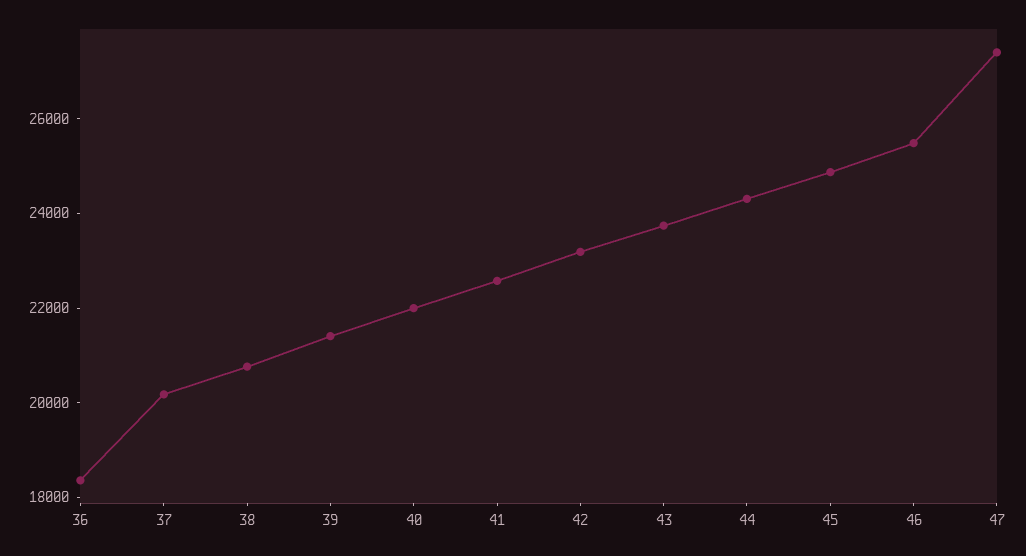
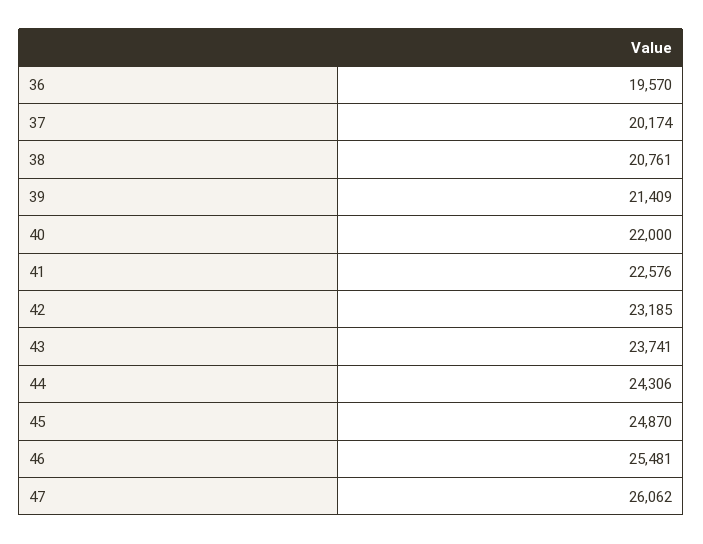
  {
-   "36": 18500,
+   "36": 19570,
    "37": 20174,
    "38": 20761,
    "39": 21409,
    "40": 22000,
    "41": 22576,
    "42": 23185,
    "43": 23741,
    "44": 24306,
    "45": 24870,
    "46": 25481,
-   "47": 27500
+   "47": 26062
  }

